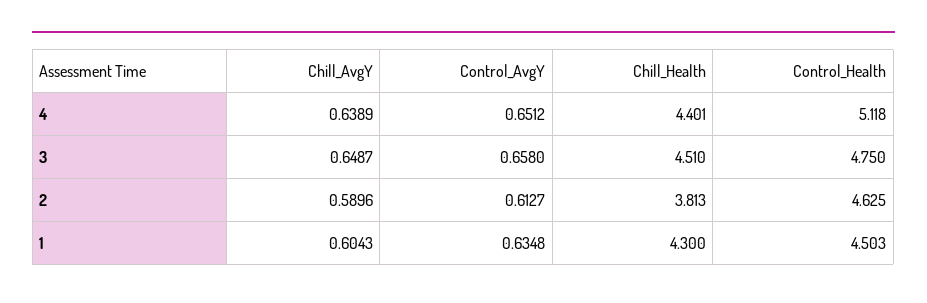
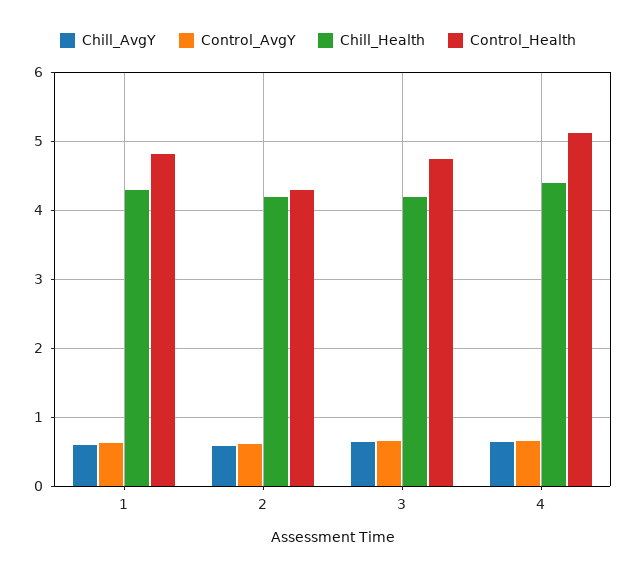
  {
    "Chill_AvgY": {
      "4": 0.6389,
      "3": 0.6487,
      "2": 0.5896,
      "1": 0.6043
    },
    "Control_AvgY": {
      "4": 0.6512,
      "3": 0.658,
      "2": 0.6127,
      "1": 0.6348
    },
    "Chill_Health": {
      "4": 4.401,
-     "3": 4.51,
+     "3": 4.2,
-     "2": 3.813,
+     "2": 4.2,
      "1": 4.3
    },
    "Control_Health": {
      "4": 5.118,
      "3": 4.75,
-     "2": 4.625,
+     "2": 4.3,
-     "1": 4.503
+     "1": 4.8
    }
  }

